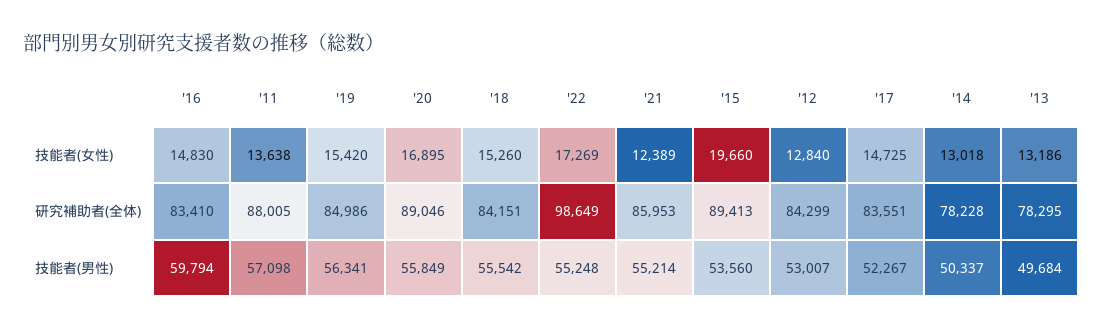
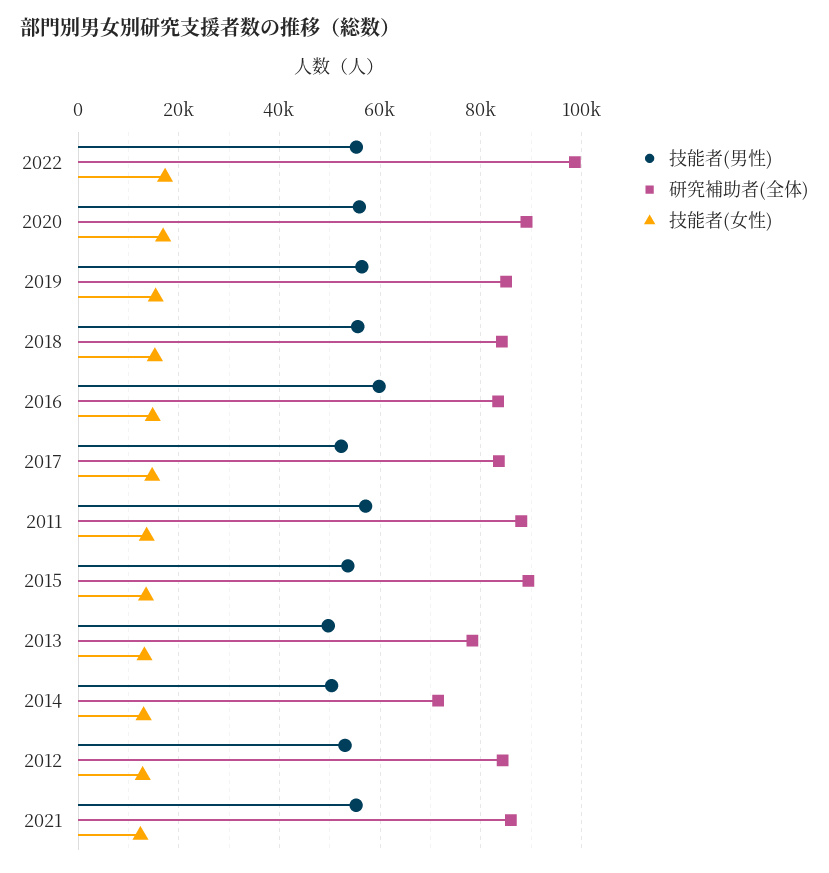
  {
    "技能者(女性)": {
      "'16": 14830,
      "'11": 13638,
      "'19": 15420,
      "'20": 16895,
      "'18": 15260,
      "'22": 17269,
      "'21": 12389,
-     "'15": 19660,
+     "'15": 14000,
      "'12": 12840,
      "'17": 14725,
      "'14": 13018,
      "'13": 13186
    },
    "研究補助者(全体)": {
      "'16": 83410,
      "'11": 88005,
      "'19": 84986,
      "'20": 89046,
      "'18": 84151,
      "'22": 98649,
      "'21": 85953,
      "'15": 89413,
      "'12": 84299,
      "'17": 83551,
-     "'14": 78228,
+     "'14": 72000,
      "'13": 78295
    },
    "技能者(男性)": {
      "'16": 59794,
      "'11": 57098,
      "'19": 56341,
      "'20": 55849,
      "'18": 55542,
      "'22": 55248,
      "'21": 55214,
      "'15": 53560,
      "'12": 53007,
      "'17": 52267,
      "'14": 50337,
      "'13": 49684
    }
  }

